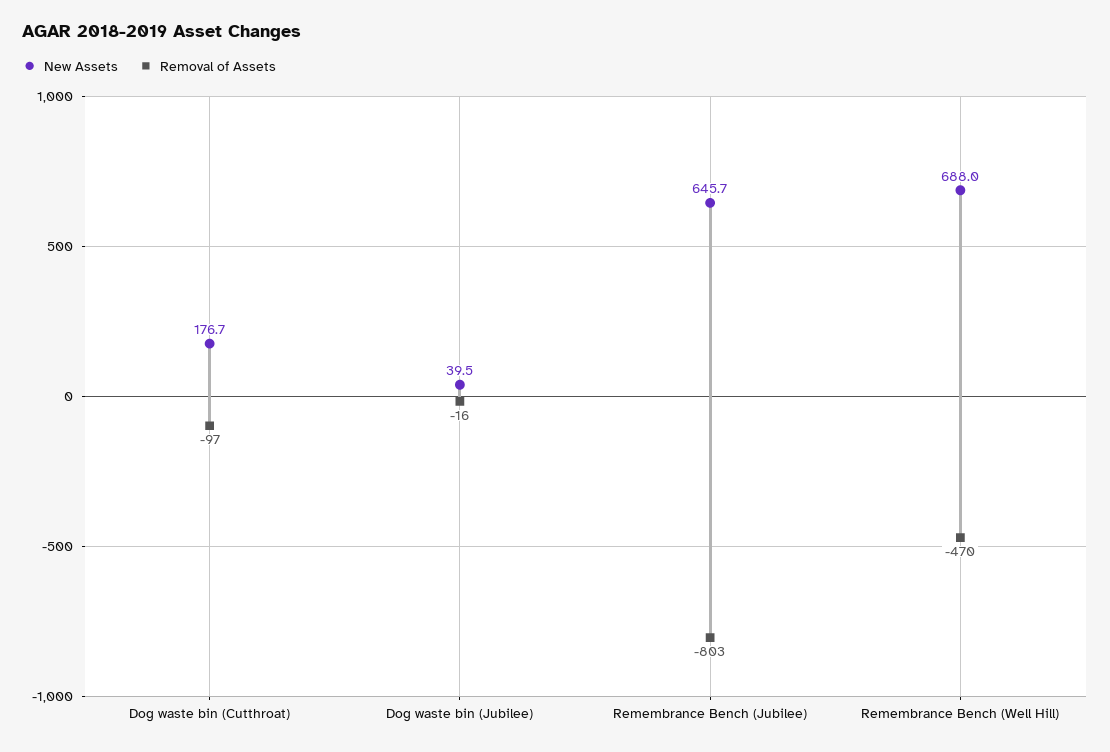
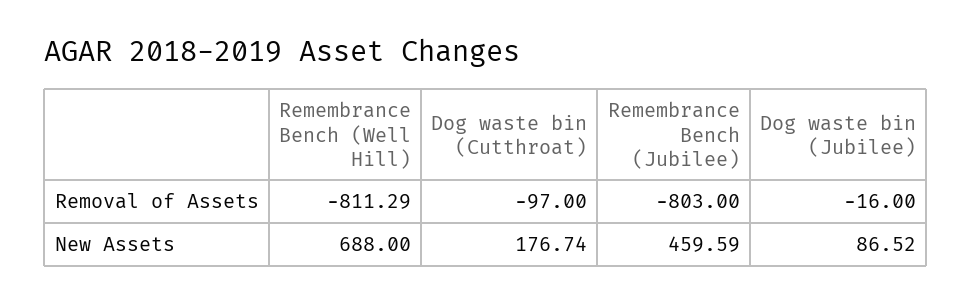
  {
    "New Assets": {
      "Dog waste bin (Cutthroat)": 176.74,
-     "Dog waste bin (Jubilee)": 39.5,
+     "Dog waste bin (Jubilee)": 86.52,
-     "Remembrance Bench (Jubilee)": 645.7,
+     "Remembrance Bench (Jubilee)": 459.59,
      "Remembrance Bench (Well Hill)": 688
    },
    "Removal of Assets": {
      "Dog waste bin (Cutthroat)": -97,
      "Dog waste bin (Jubilee)": -16,
      "Remembrance Bench (Jubilee)": -803,
-     "Remembrance Bench (Well Hill)": -470
+     "Remembrance Bench (Well Hill)": -811.29
    }
  }

